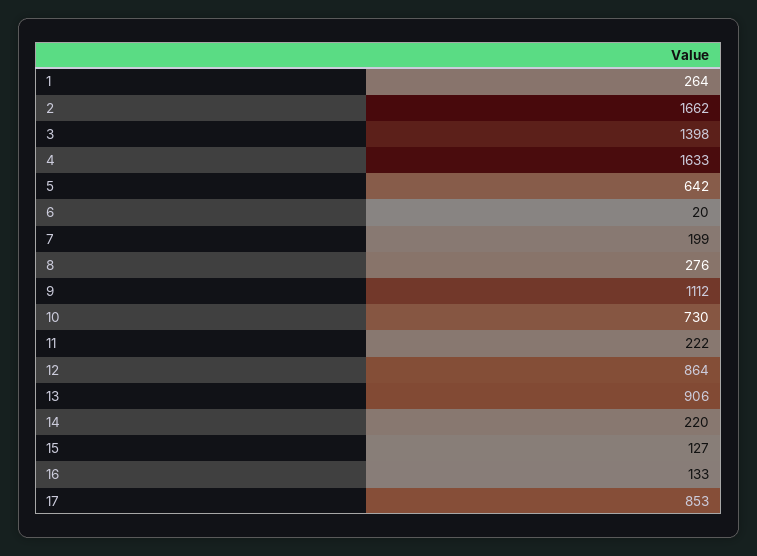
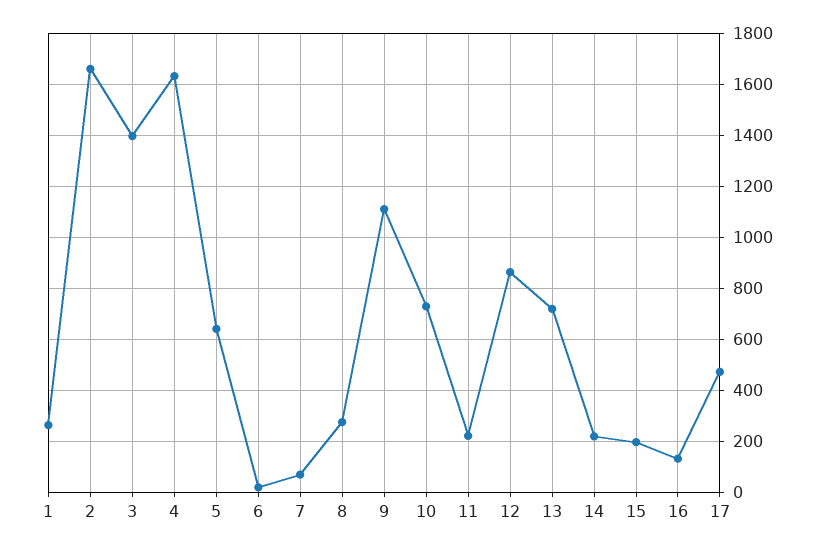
  {
    "1": 264,
    "2": 1662,
    "3": 1398,
    "4": 1633,
    "5": 642,
    "6": 20,
-   "7": 199,
+   "7": 75,
    "8": 276,
    "9": 1112,
    "10": 730,
    "11": 222,
    "12": 864,
-   "13": 906,
+   "13": 725,
    "14": 220,
-   "15": 127,
+   "15": 200,
    "16": 133,
-   "17": 853
+   "17": 475
  }

